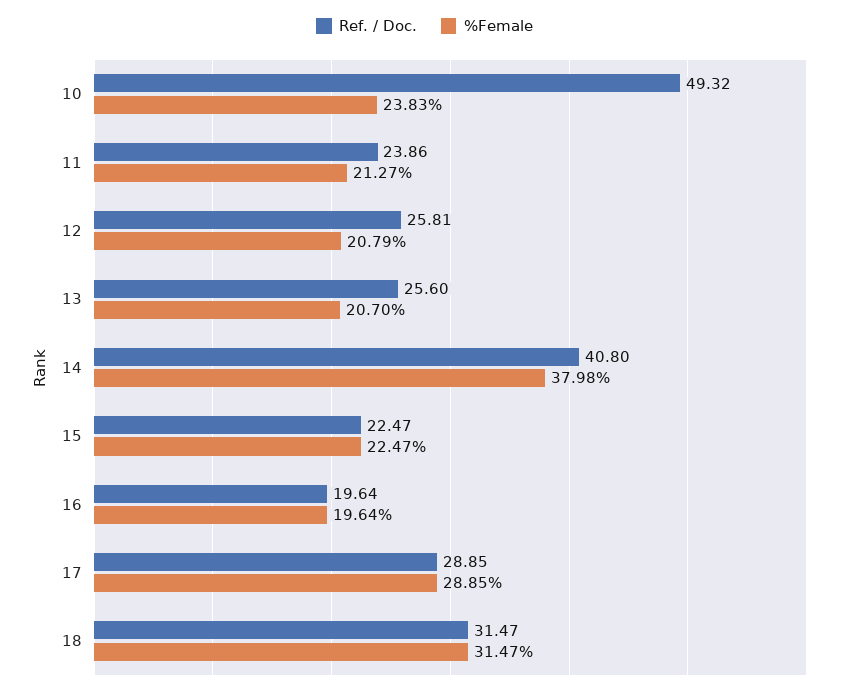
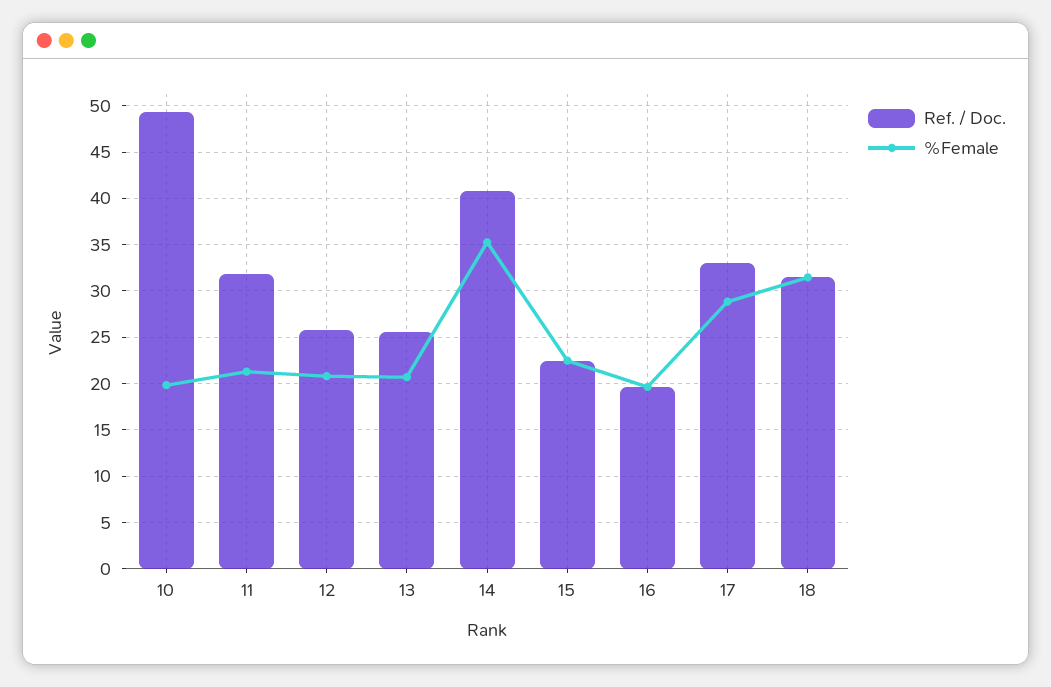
  {
    "Ref. / Doc.": {
      "10": 49.32,
-     "11": 23.86,
+     "11": 32,
      "12": 25.81,
      "13": 25.6,
      "14": 40.8,
      "15": 22.47,
      "16": 19.64,
-     "17": 28.85,
+     "17": 33,
      "18": 31.47
    },
    "%Female": {
-     "10": 23.83,
+     "10": 20,
      "11": 21.27,
      "12": 20.79,
      "13": 20.7,
-     "14": 37.98,
+     "14": 35,
      "15": 22.47,
      "16": 19.64,
      "17": 28.85,
      "18": 31.47
    }
  }

